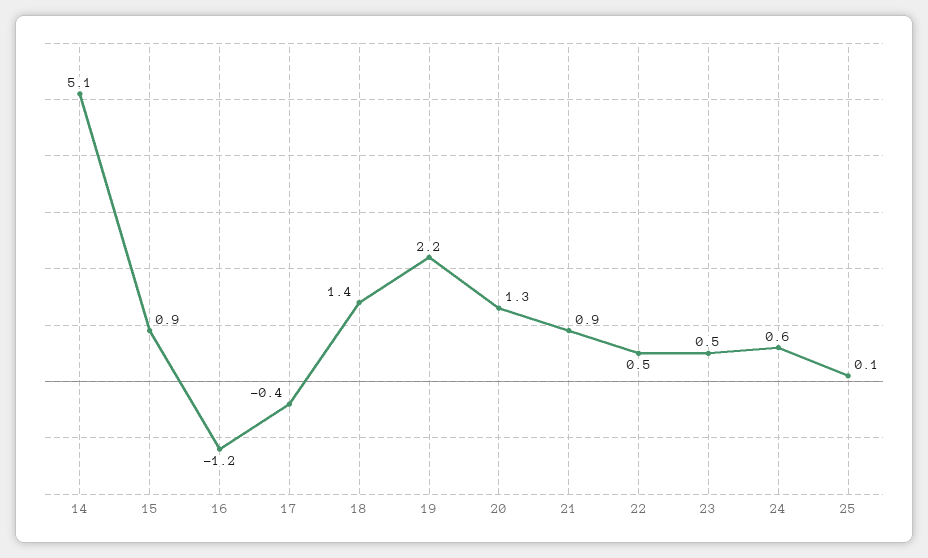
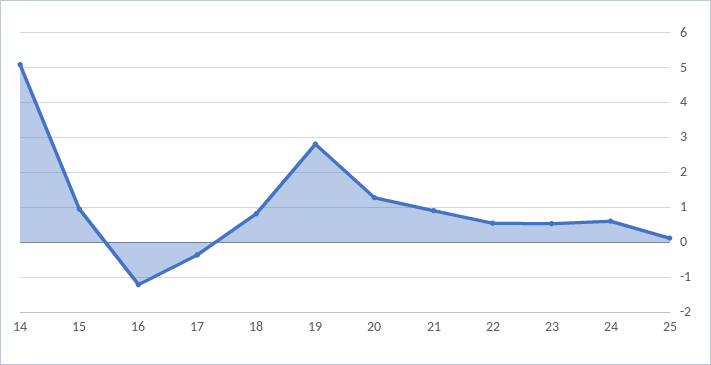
  {
    "14": 5.1,
    "15": 0.9,
    "16": -1.2,
    "17": -0.4,
-   "18": 1.4,
+   "18": 0.8,
-   "19": 2.2,
+   "19": 2.8,
    "20": 1.3,
    "21": 0.9,
    "22": 0.5,
    "23": 0.5,
    "24": 0.6,
    "25": 0.1
  }

